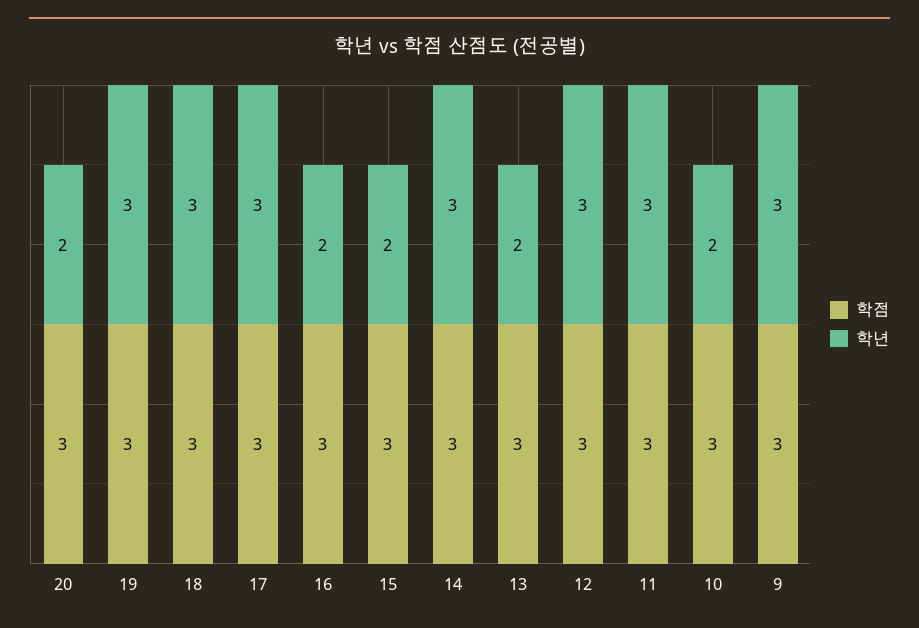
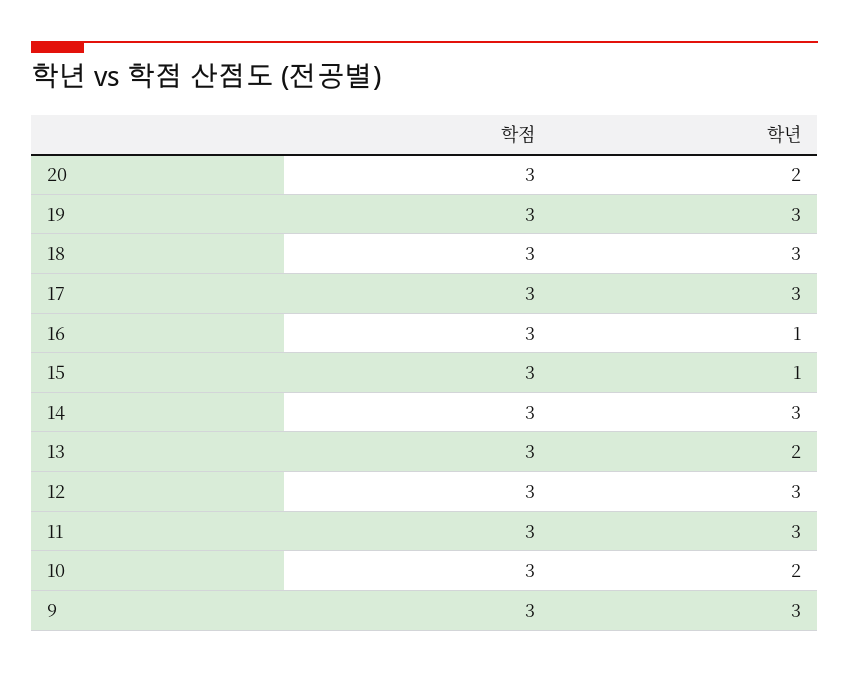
  {
    "학점": {
      "20": 3,
      "19": 3,
      "18": 3,
      "17": 3,
      "16": 3,
      "15": 3,
      "14": 3,
      "13": 3,
      "12": 3,
      "11": 3,
      "10": 3,
      "9": 3
    },
    "학년": {
      "20": 2,
      "19": 3,
      "18": 3,
      "17": 3,
-     "16": 2,
+     "16": 1,
-     "15": 2,
+     "15": 1,
      "14": 3,
      "13": 2,
      "12": 3,
      "11": 3,
      "10": 2,
      "9": 3
    }
  }

